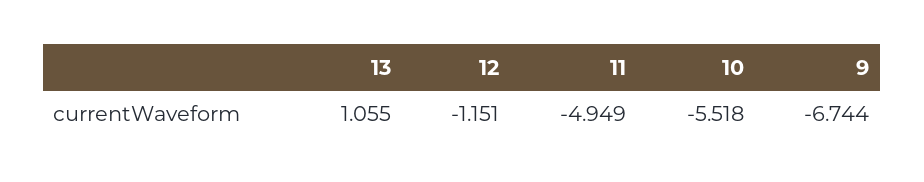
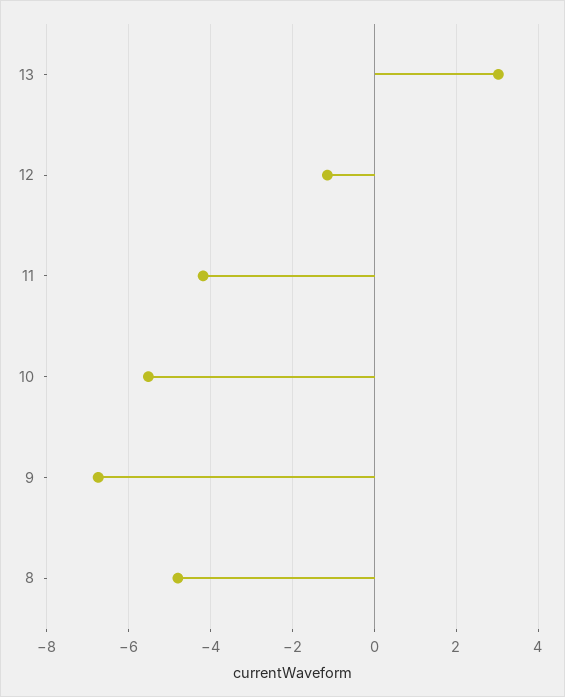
  {
-   "13": 1.055,
+   "13": 3,
    "12": -1.151,
-   "11": -4.949,
+   "11": -4.2,
    "10": -5.518,
-   "9": -6.744
+   "9": -6.744,
+   "8": -4.8
  }

